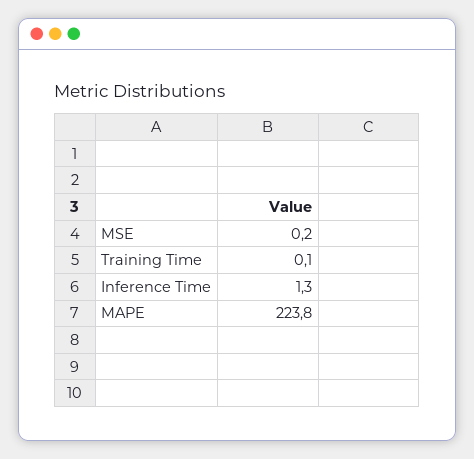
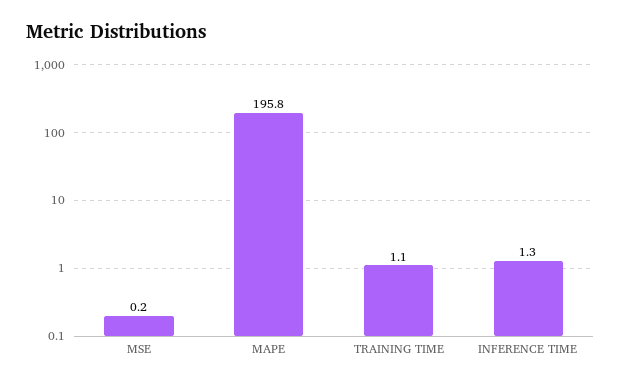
  {
    "MSE": 0.2,
-   "Training Time": 0.1,
+   "Training Time": 1.1,
    "Inference Time": 1.3,
-   "MAPE": 223.8
+   "MAPE": 195.8
  }

